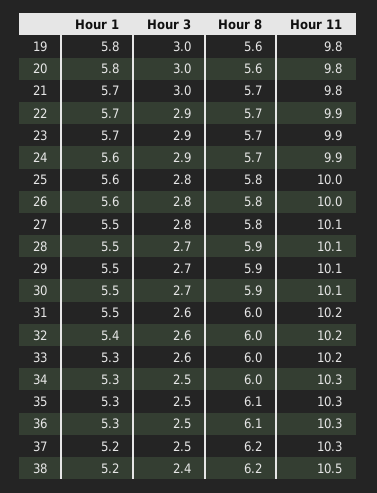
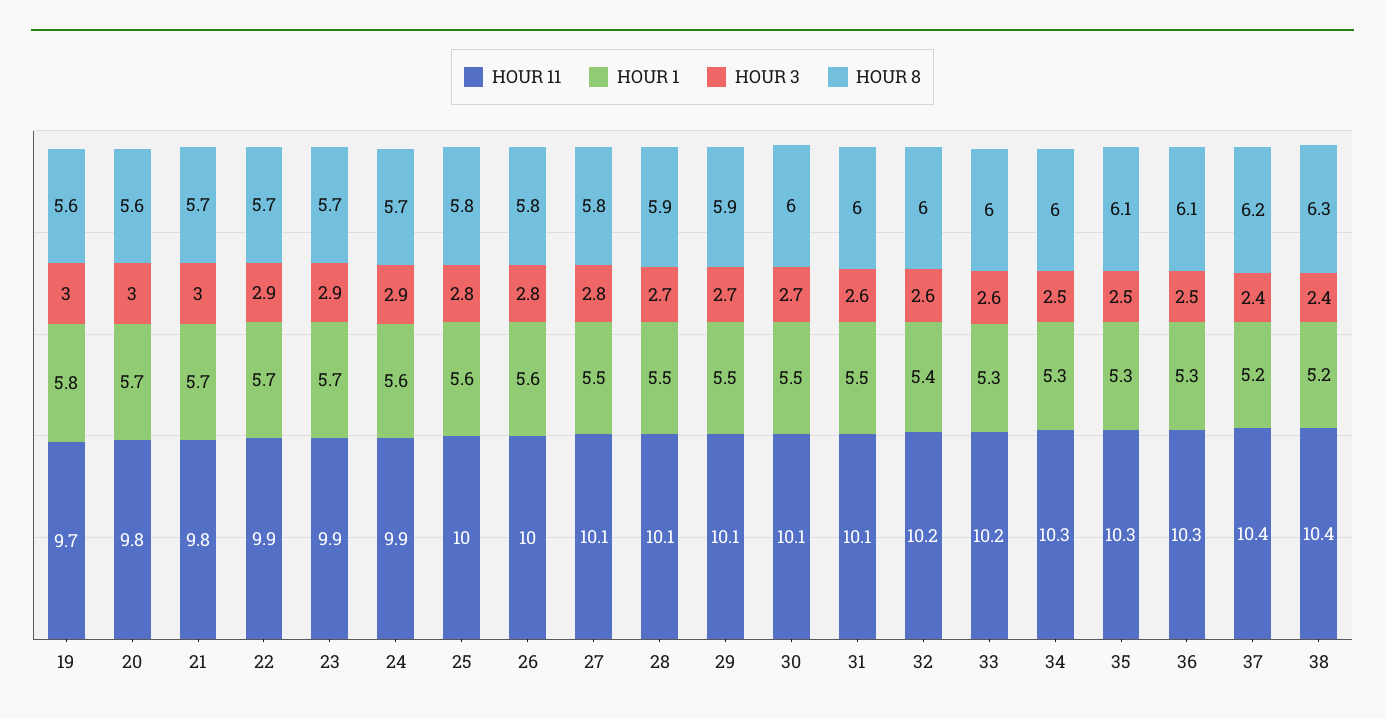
  {
    "Hour 1": {
      "19": 5.8,
-     "20": 5.8,
+     "20": 5.7,
      "21": 5.7,
      "22": 5.7,
      "23": 5.7,
      "24": 5.6,
      "25": 5.6,
      "26": 5.6,
      "27": 5.5,
      "28": 5.5,
      "29": 5.5,
      "30": 5.5,
      "31": 5.5,
      "32": 5.4,
      "33": 5.3,
      "34": 5.3,
      "35": 5.3,
      "36": 5.3,
      "37": 5.2,
      "38": 5.2
    },
    "Hour 3": {
      "19": 3,
      "20": 3,
      "21": 3,
      "22": 2.9,
      "23": 2.9,
      "24": 2.9,
      "25": 2.8,
      "26": 2.8,
      "27": 2.8,
      "28": 2.7,
      "29": 2.7,
      "30": 2.7,
      "31": 2.6,
      "32": 2.6,
      "33": 2.6,
      "34": 2.5,
      "35": 2.5,
      "36": 2.5,
-     "37": 2.5,
+     "37": 2.4,
      "38": 2.4
    },
    "Hour 8": {
      "19": 5.6,
      "20": 5.6,
      "21": 5.7,
      "22": 5.7,
      "23": 5.7,
      "24": 5.7,
      "25": 5.8,
      "26": 5.8,
      "27": 5.8,
      "28": 5.9,
      "29": 5.9,
-     "30": 5.9,
+     "30": 6,
      "31": 6,
      "32": 6,
      "33": 6,
      "34": 6,
      "35": 6.1,
      "36": 6.1,
      "37": 6.2,
-     "38": 6.2
+     "38": 6.3
    },
    "Hour 11": {
-     "19": 9.8,
+     "19": 9.7,
      "20": 9.8,
      "21": 9.8,
      "22": 9.9,
      "23": 9.9,
      "24": 9.9,
      "25": 10,
      "26": 10,
      "27": 10.1,
      "28": 10.1,
      "29": 10.1,
      "30": 10.1,
-     "31": 10.2,
+     "31": 10.1,
      "32": 10.2,
      "33": 10.2,
      "34": 10.3,
      "35": 10.3,
      "36": 10.3,
-     "37": 10.3,
+     "37": 10.4,
-     "38": 10.5
+     "38": 10.4
    }
  }

